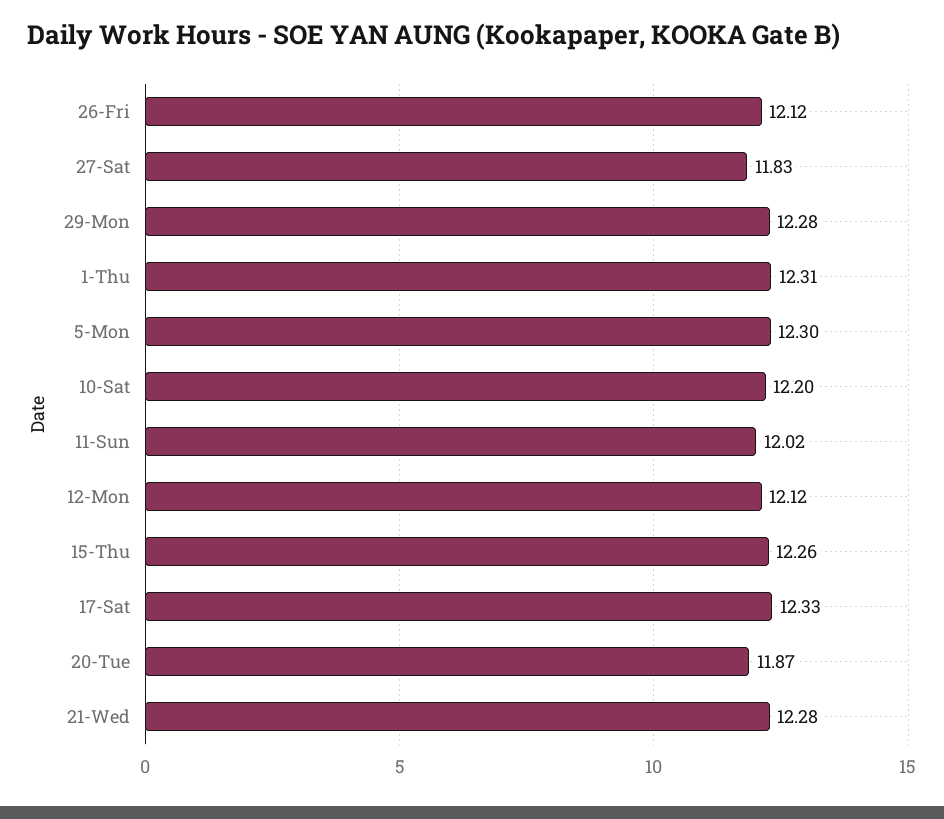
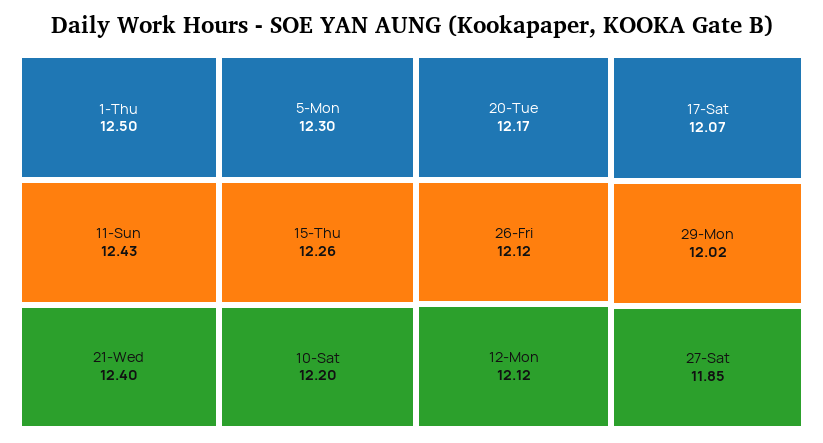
  {
    "26-Fri": 12.12,
-   "27-Sat": 11.83,
+   "27-Sat": 11.85,
-   "29-Mon": 12.28,
+   "29-Mon": 12.02,
-   "1-Thu": 12.31,
+   "1-Thu": 12.5,
    "5-Mon": 12.3,
    "10-Sat": 12.2,
-   "11-Sun": 12.02,
+   "11-Sun": 12.43,
    "12-Mon": 12.12,
    "15-Thu": 12.26,
-   "17-Sat": 12.33,
+   "17-Sat": 12.07,
-   "20-Tue": 11.87,
+   "20-Tue": 12.17,
-   "21-Wed": 12.28
+   "21-Wed": 12.4
  }

